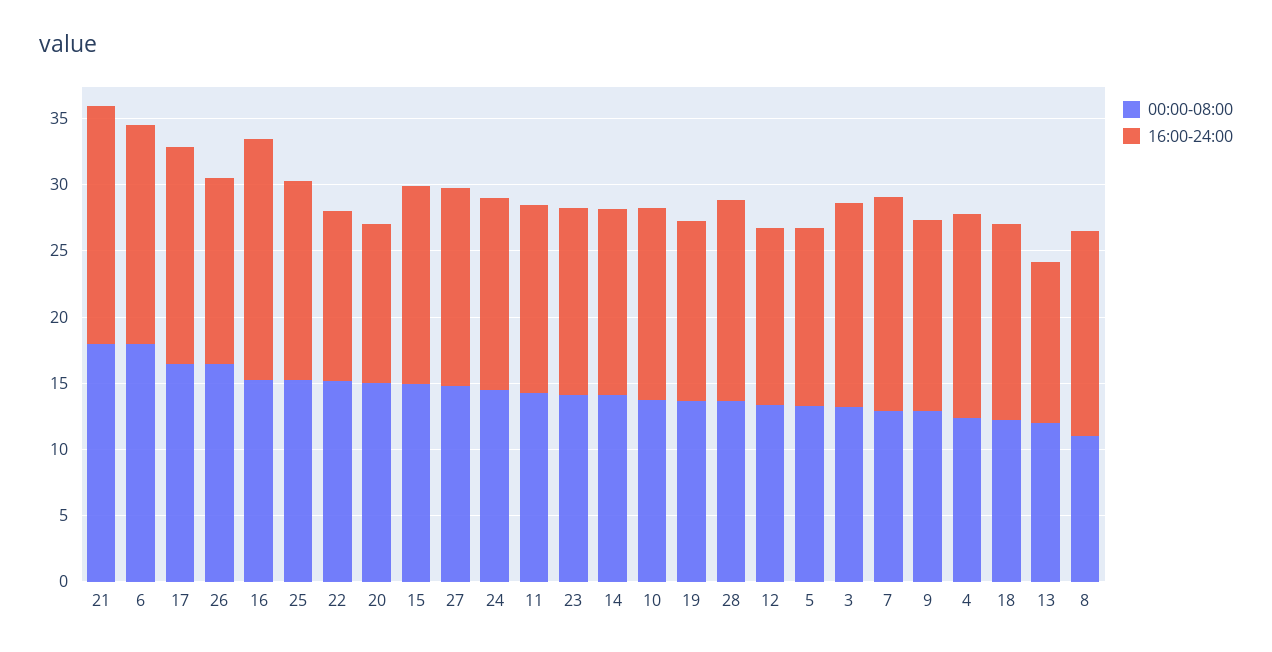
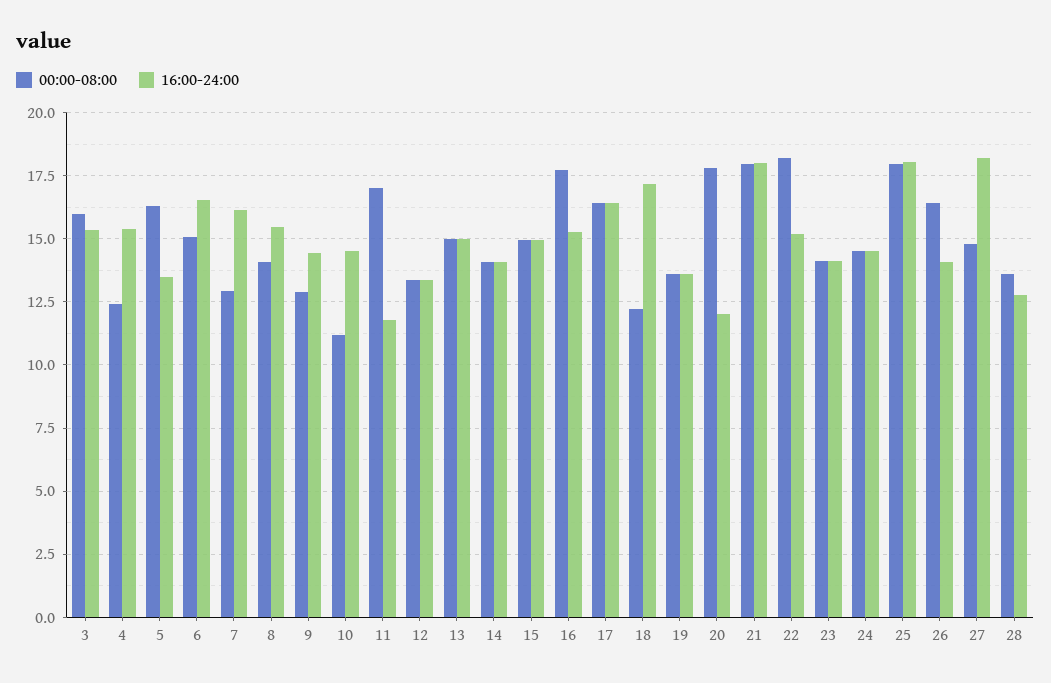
  {
    "00:00-08:00": {
      "21": 18,
-     "6": 18,
+     "6": 15,
      "17": 16.5,
      "26": 16.5,
-     "16": 15,
+     "16": 17.75,
-     "25": 15,
+     "25": 18,
-     "22": 15,
+     "22": 18.25,
-     "20": 15,
+     "20": 17.75,
      "15": 15,
      "27": 14.75,
      "24": 14.5,
-     "11": 14,
+     "11": 17,
      "23": 14.25,
      "14": 14,
-     "10": 14,
+     "10": 11.25,
      "19": 13.5,
      "28": 13.5,
      "12": 13.5,
-     "5": 13,
+     "5": 16.25,
-     "3": 13,
+     "3": 16,
      "7": 13,
      "9": 13,
      "4": 12.5,
      "18": 12.25,
-     "13": 12,
+     "13": 15,
-     "8": 11
+     "8": 14
    },
    "16:00-24:00": {
      "21": 18,
      "6": 16.5,
      "17": 16.5,
      "26": 14,
-     "16": 18,
+     "16": 15.25,
-     "25": 15,
+     "25": 18,
-     "22": 13,
+     "22": 15.25,
      "20": 12,
      "15": 15,
-     "27": 15,
+     "27": 18.25,
      "24": 14.5,
-     "11": 14,
+     "11": 11.75,
      "23": 14.25,
      "14": 14,
      "10": 14.5,
      "19": 13.5,
-     "28": 15,
+     "28": 12.75,
      "12": 13.5,
      "5": 13.5,
      "3": 15.25,
      "7": 16,
      "9": 14.5,
      "4": 15.5,
-     "18": 15,
+     "18": 17.25,
-     "13": 12,
+     "13": 15,
      "8": 15.5
    }
  }

